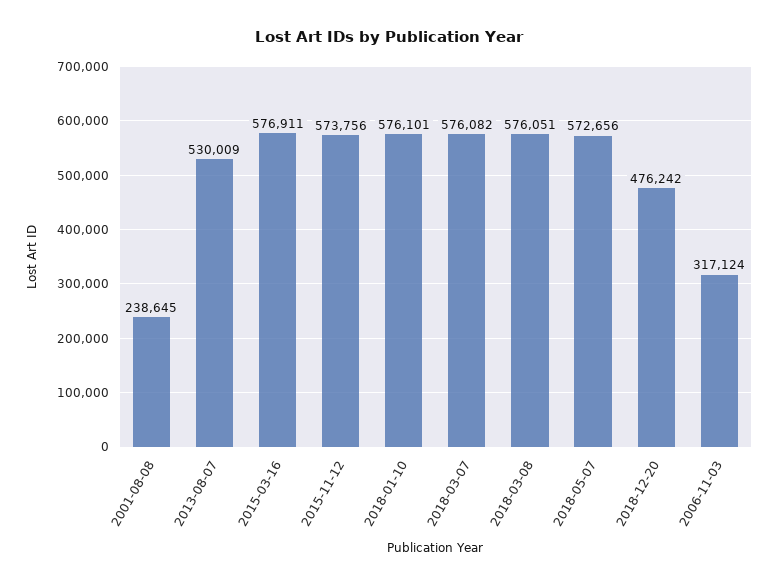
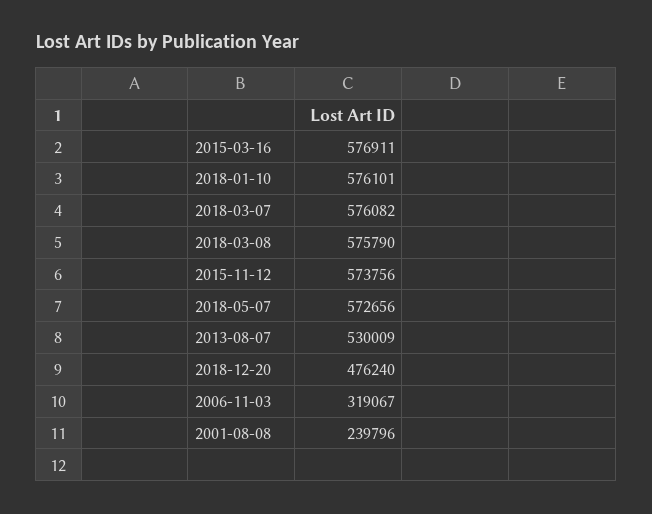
  {
-   "2001-08-08": 238645,
+   "2001-08-08": 239796,
    "2013-08-07": 530009,
    "2015-03-16": 576911,
    "2015-11-12": 573756,
    "2018-01-10": 576101,
    "2018-03-07": 576082,
-   "2018-03-08": 576051,
+   "2018-03-08": 575790,
    "2018-05-07": 572656,
-   "2018-12-20": 476242,
+   "2018-12-20": 476240,
-   "2006-11-03": 317124
+   "2006-11-03": 319067
  }

